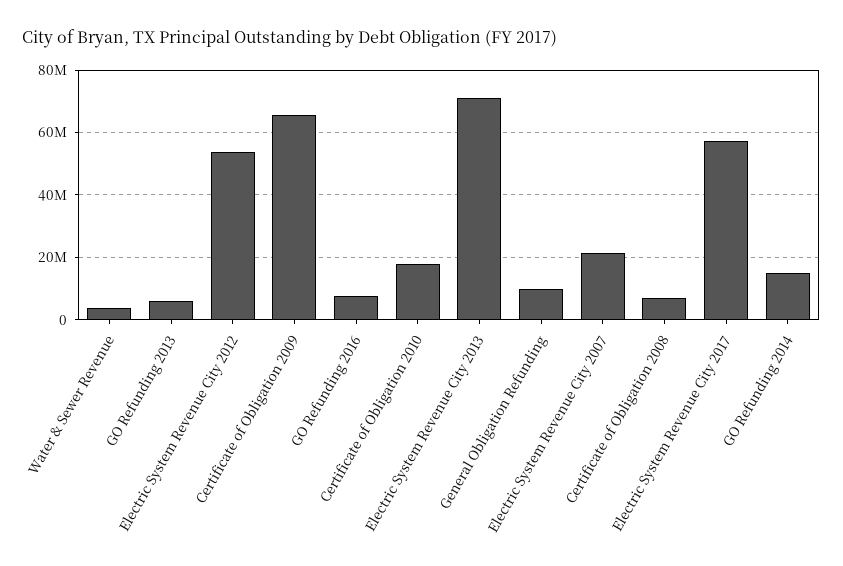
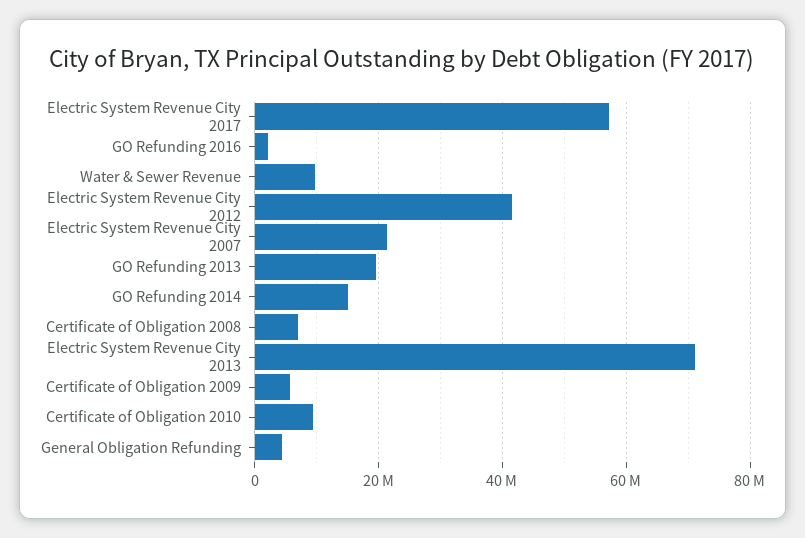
  {
-   "Water & Sewer Revenue": 4000000,
+   "Water & Sewer Revenue": 10000000,
-   "GO Refunding 2013": 6000000,
+   "GO Refunding 2013": 20000000,
-   "Electric System Revenue City 2012": 54000000,
+   "Electric System Revenue City 2012": 42000000,
-   "Certificate of Obligation 2009": 66000000,
+   "Certificate of Obligation 2009": 6000000,
-   "GO Refunding 2016": 8000000,
+   "GO Refunding 2016": 2000000,
-   "Certificate of Obligation 2010": 18000000,
+   "Certificate of Obligation 2010": 10000000,
    "Electric System Revenue City 2013": 72000000,
-   "General Obligation Refunding": 10000000,
+   "General Obligation Refunding": 4000000,
    "Electric System Revenue City 2007": 22000000,
    "Certificate of Obligation 2008": 6000000,
    "Electric System Revenue City 2017": 58000000,
    "GO Refunding 2014": 16000000
  }

